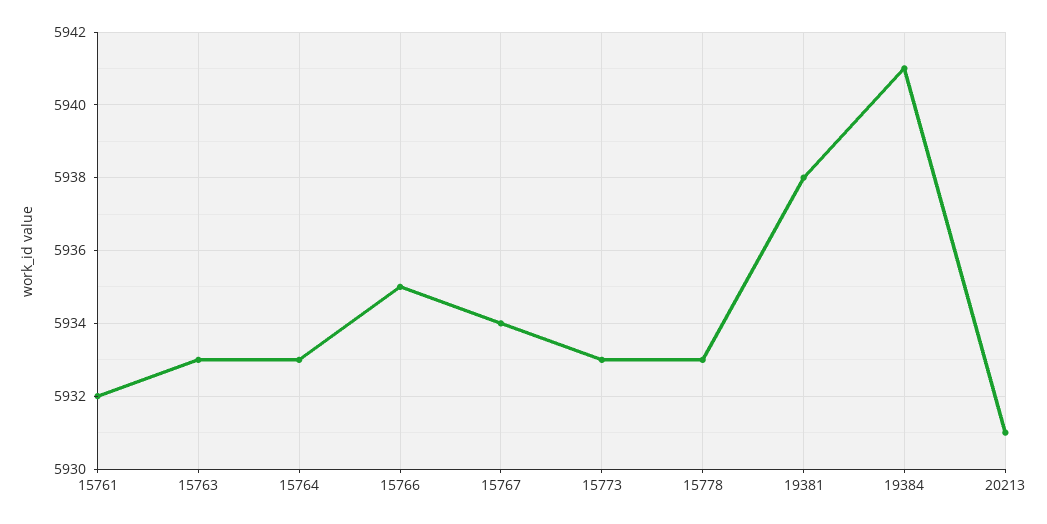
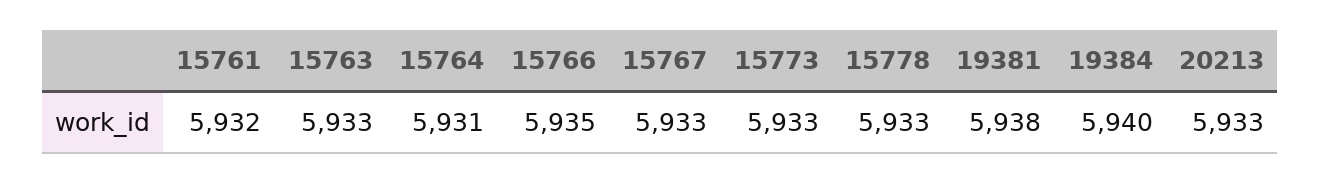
  {
    "15761": 5932,
    "15763": 5933,
-   "15764": 5933,
+   "15764": 5931,
    "15766": 5935,
-   "15767": 5934,
+   "15767": 5933,
    "15773": 5933,
    "15778": 5933,
    "19381": 5938,
-   "19384": 5941,
+   "19384": 5940,
-   "20213": 5931
+   "20213": 5933
  }

